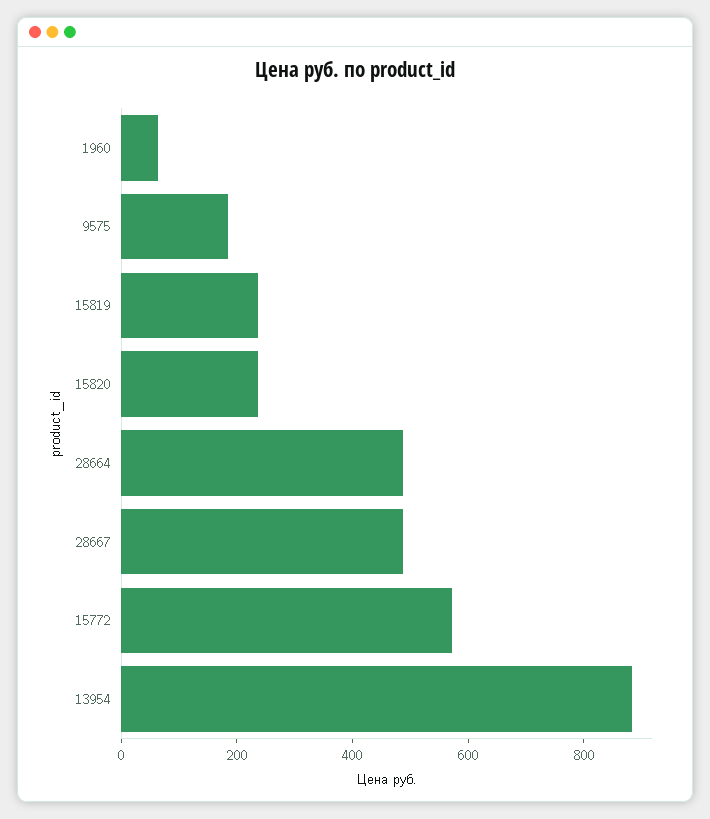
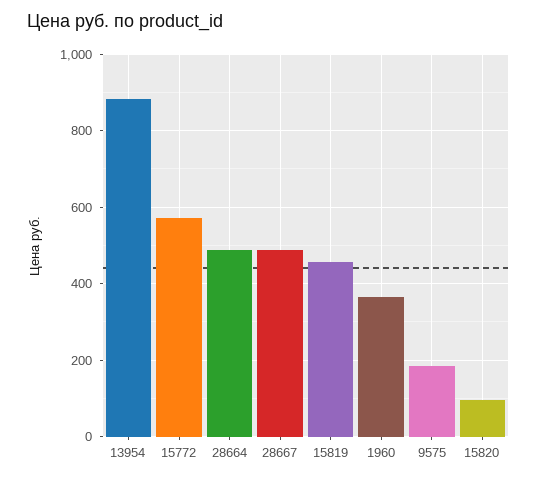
  {
-   "1960": 50,
+   "1960": 360,
    "9575": 180,
-   "15819": 250,
+   "15819": 460,
-   "15820": 250,
+   "15820": 100,
    "28664": 480,
    "28667": 480,
    "15772": 580,
    "13954": 880
  }

